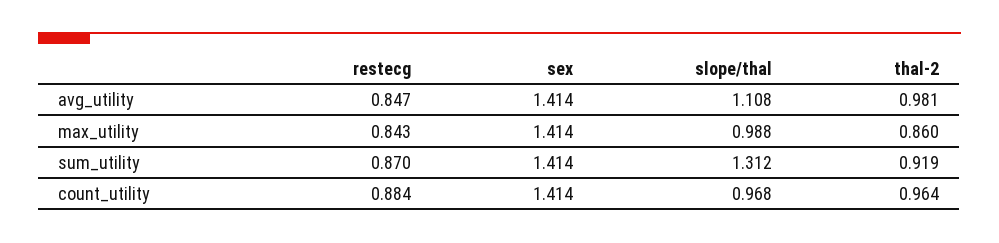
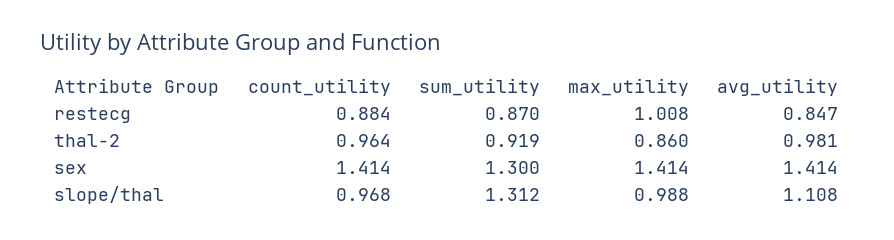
  {
    "restecg": {
      "avg_utility": 0.847,
-     "max_utility": 0.843,
+     "max_utility": 1.008,
      "sum_utility": 0.87,
      "count_utility": 0.884
    },
    "sex": {
      "avg_utility": 1.414,
      "max_utility": 1.414,
-     "sum_utility": 1.414,
+     "sum_utility": 1.3,
      "count_utility": 1.414
    },
    "slope/thal": {
      "avg_utility": 1.108,
      "max_utility": 0.988,
      "sum_utility": 1.312,
      "count_utility": 0.968
    },
    "thal-2": {
      "avg_utility": 0.981,
      "max_utility": 0.86,
      "sum_utility": 0.919,
      "count_utility": 0.964
    }
  }

